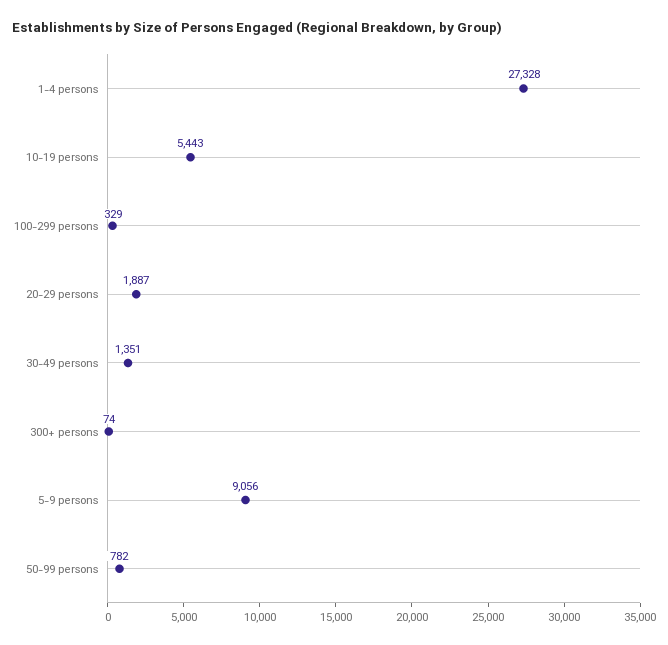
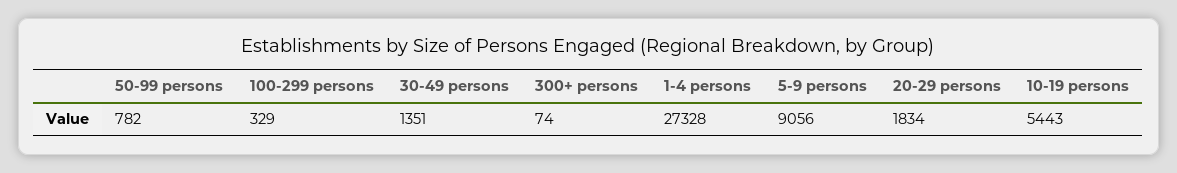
  {
    "1-4 persons": 27328,
    "10-19 persons": 5443,
    "100-299 persons": 329,
-   "20-29 persons": 1887,
+   "20-29 persons": 1834,
    "30-49 persons": 1351,
    "300+ persons": 74,
    "5-9 persons": 9056,
    "50-99 persons": 782
  }

